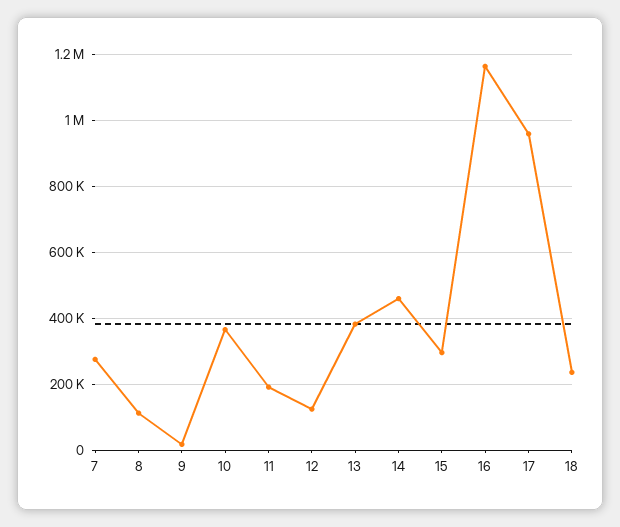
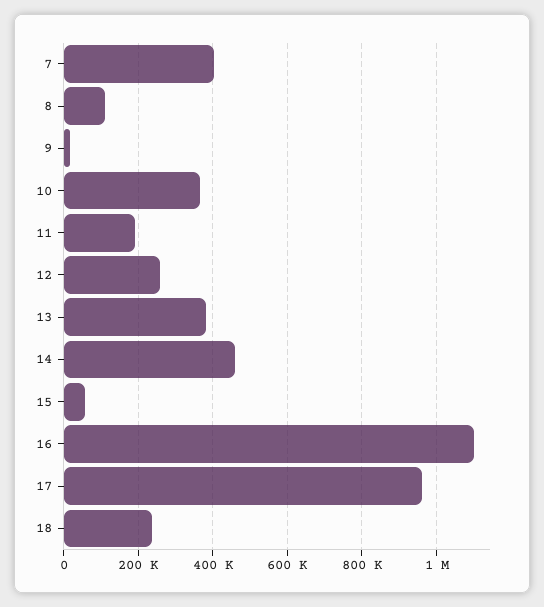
  {
-   "7": 280000,
+   "7": 400000,
    "8": 120000,
    "9": 20000,
    "10": 360000,
    "11": 200000,
-   "12": 120000,
+   "12": 260000,
    "13": 380000,
    "14": 460000,
-   "15": 300000,
+   "15": 60000,
-   "16": 1160000,
+   "16": 1100000,
    "17": 960000,
    "18": 240000
  }

